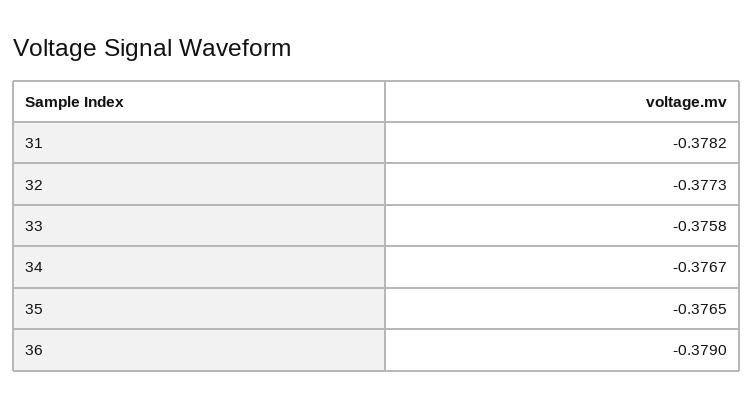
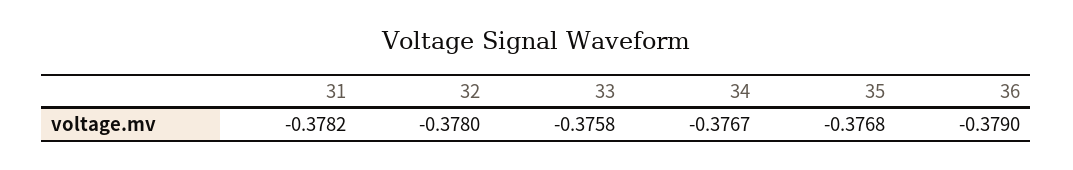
  {
    "31": -0.3782,
-   "32": -0.3773,
+   "32": -0.378,
    "33": -0.3758,
    "34": -0.3767,
-   "35": -0.3765,
+   "35": -0.3768,
    "36": -0.379
  }

